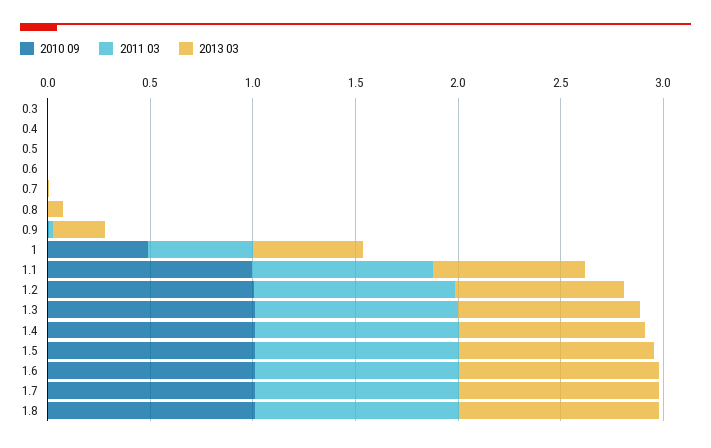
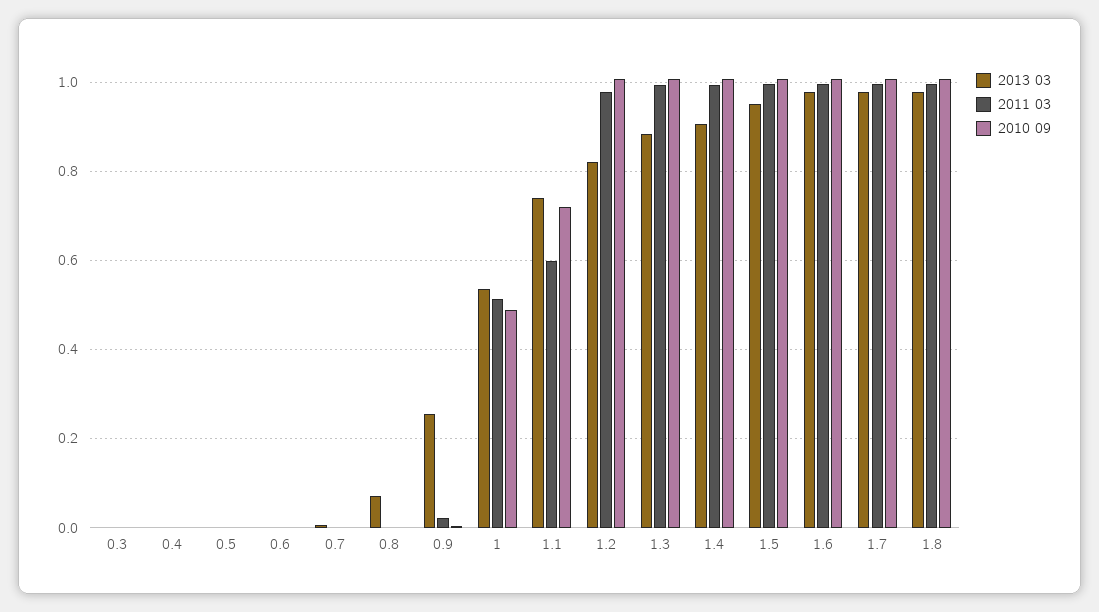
  {
    "2010 09": {
      "0.3": 0,
      "0.4": 0,
      "0.5": 0,
      "0.6": 0,
      "0.7": 0,
      "0.8": 0,
      "0.9": 0,
      "1": 0.48,
-     "1.1": 1,
+     "1.1": 0.72,
      "1.2": 1,
      "1.3": 1,
      "1.4": 1,
      "1.5": 1,
      "1.6": 1,
      "1.7": 1,
      "1.8": 1
    },
    "2011 03": {
      "0.3": 0,
      "0.4": 0,
      "0.5": 0,
      "0.6": 0,
      "0.7": 0,
      "0.8": 0,
      "0.9": 0.02,
      "1": 0.52,
-     "1.1": 0.9,
+     "1.1": 0.6,
      "1.2": 0.98,
      "1.3": 1,
      "1.4": 1,
      "1.5": 1,
      "1.6": 1,
      "1.7": 1,
      "1.8": 1
    },
    "2013 03": {
      "0.3": 0,
      "0.4": 0,
      "0.5": 0,
      "0.6": 0,
      "0.7": 0,
      "0.8": 0.08,
      "0.9": 0.26,
      "1": 0.54,
      "1.1": 0.74,
      "1.2": 0.82,
      "1.3": 0.88,
      "1.4": 0.9,
      "1.5": 0.96,
      "1.6": 0.98,
      "1.7": 0.98,
      "1.8": 0.98
    }
  }

